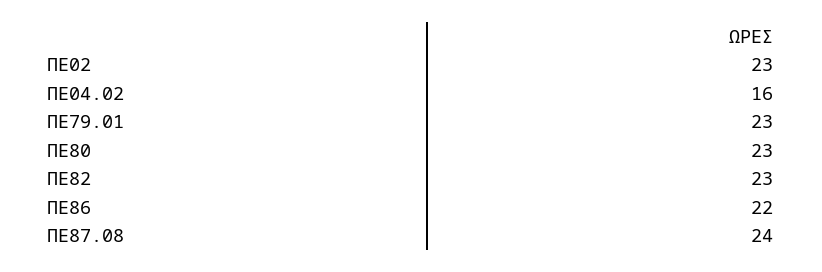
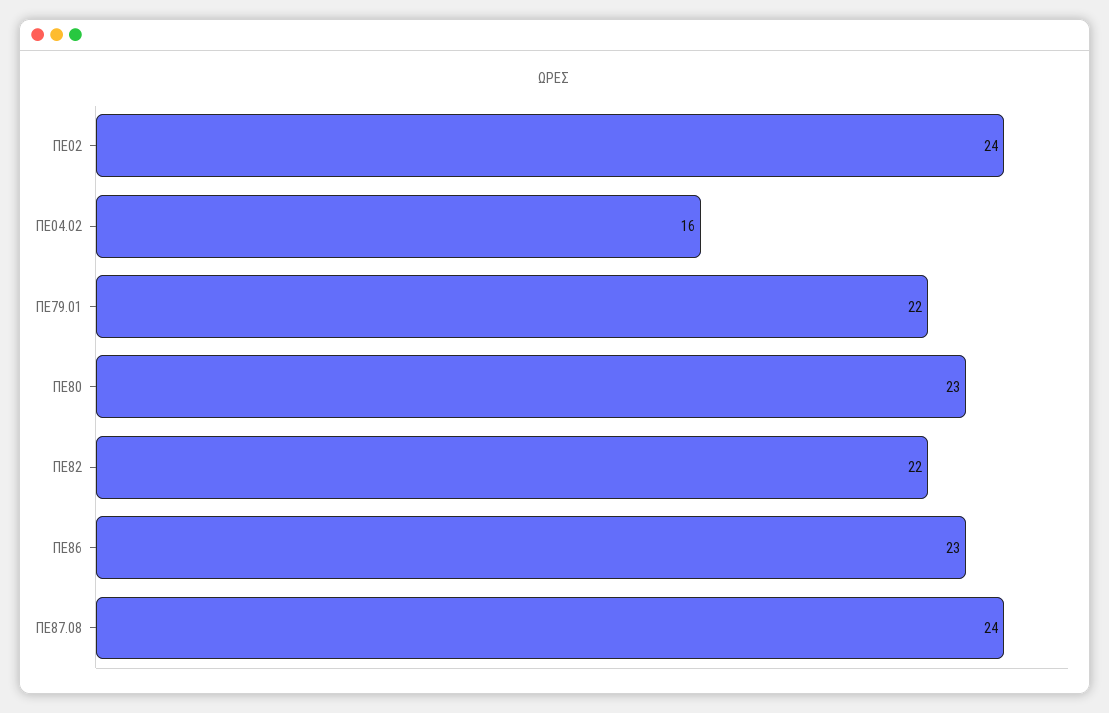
  {
-   "ΠΕ02": 23,
+   "ΠΕ02": 24,
    "ΠΕ04.02": 16,
-   "ΠΕ79.01": 23,
+   "ΠΕ79.01": 22,
    "ΠΕ80": 23,
-   "ΠΕ82": 23,
+   "ΠΕ82": 22,
-   "ΠΕ86": 22,
+   "ΠΕ86": 23,
    "ΠΕ87.08": 24
  }

